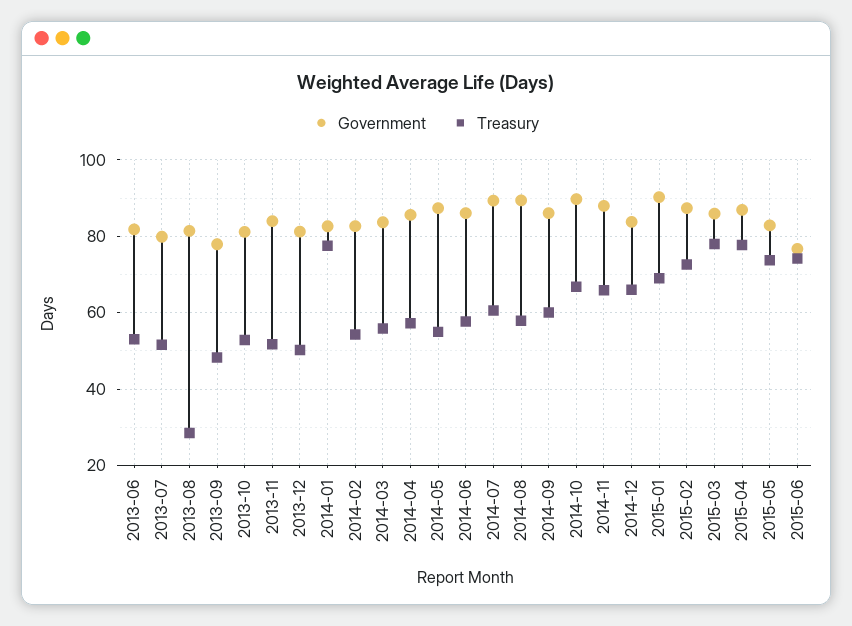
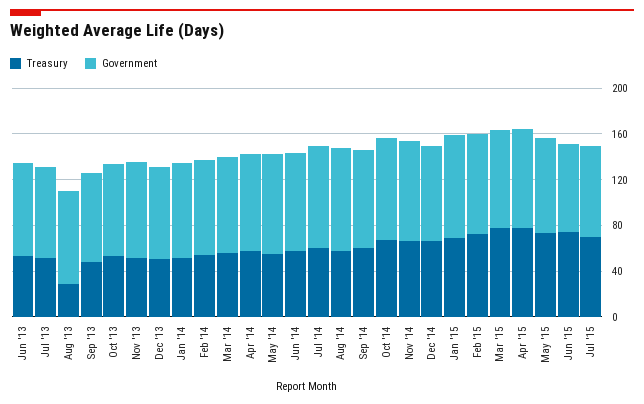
  {
    "Government": {
      "2013-06": 82,
      "2013-07": 80,
      "2013-08": 82,
      "2013-09": 78,
      "2013-10": 82,
      "2013-11": 84,
      "2013-12": 82,
      "2014-01": 82,
      "2014-02": 82,
      "2014-03": 84,
      "2014-04": 86,
      "2014-05": 88,
      "2014-06": 86,
      "2014-07": 90,
      "2014-08": 90,
      "2014-09": 86,
      "2014-10": 90,
      "2014-11": 88,
      "2014-12": 84,
      "2015-01": 90,
      "2015-02": 88,
      "2015-03": 86,
      "2015-04": 86,
      "2015-05": 82,
-     "2015-06": 76
+     "2015-06": 76,
+     "Jul '15": 80
    },
    "Treasury": {
      "2013-06": 54,
      "2013-07": 52,
      "2013-08": 28,
      "2013-09": 48,
      "2013-10": 52,
      "2013-11": 52,
      "2013-12": 50,
-     "2014-01": 78,
+     "2014-01": 50,
      "2014-02": 54,
      "2014-03": 56,
      "2014-04": 58,
      "2014-05": 54,
      "2014-06": 58,
      "2014-07": 60,
      "2014-08": 58,
      "2014-09": 60,
      "2014-10": 66,
      "2014-11": 66,
      "2014-12": 66,
      "2015-01": 70,
      "2015-02": 72,
      "2015-03": 78,
      "2015-04": 78,
      "2015-05": 74,
-     "2015-06": 74
+     "2015-06": 74,
+     "Jul '15": 70
    }
  }

